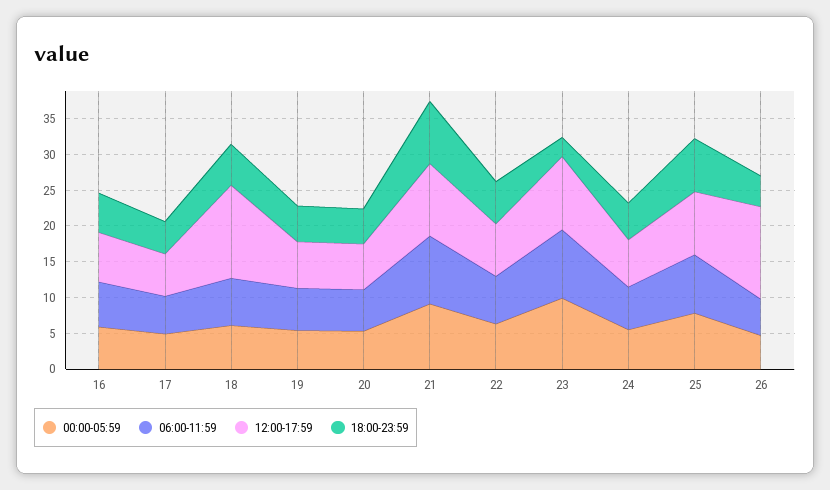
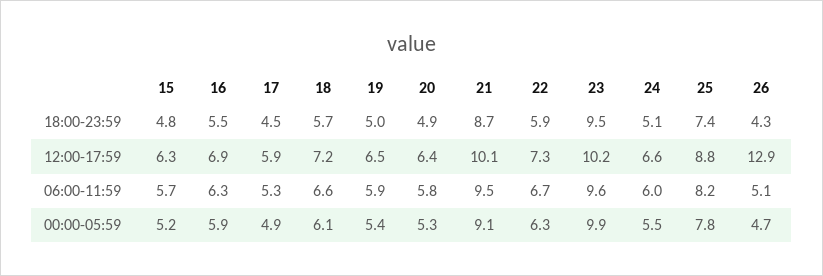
  {
    "00:00-05:59": {
      "16": 5.9,
      "17": 4.9,
      "18": 6.1,
      "19": 5.4,
      "20": 5.3,
      "21": 9.1,
      "22": 6.3,
      "23": 9.9,
      "24": 5.5,
      "25": 7.8,
-     "26": 4.7
+     "26": 4.7,
+     "15": 5.2
    },
    "06:00-11:59": {
      "16": 6.3,
      "17": 5.3,
      "18": 6.6,
      "19": 5.9,
      "20": 5.8,
      "21": 9.5,
      "22": 6.7,
      "23": 9.6,
      "24": 6,
      "25": 8.2,
-     "26": 5.1
+     "26": 5.1,
+     "15": 5.7
    },
    "12:00-17:59": {
      "16": 6.9,
      "17": 5.9,
-     "18": 12.5,
+     "18": 7.2,
      "19": 6.5,
      "20": 6.4,
      "21": 10.1,
      "22": 7.3,
      "23": 10.2,
      "24": 6.6,
      "25": 8.8,
-     "26": 12.9
+     "26": 12.9,
+     "15": 6.3
    },
    "18:00-23:59": {
      "16": 5.5,
      "17": 4.5,
      "18": 5.7,
      "19": 5,
      "20": 4.9,
      "21": 8.7,
      "22": 5.9,
-     "23": 2.5,
+     "23": 9.5,
      "24": 5.1,
      "25": 7.4,
-     "26": 4.3
+     "26": 4.3,
+     "15": 4.8
    }
  }

